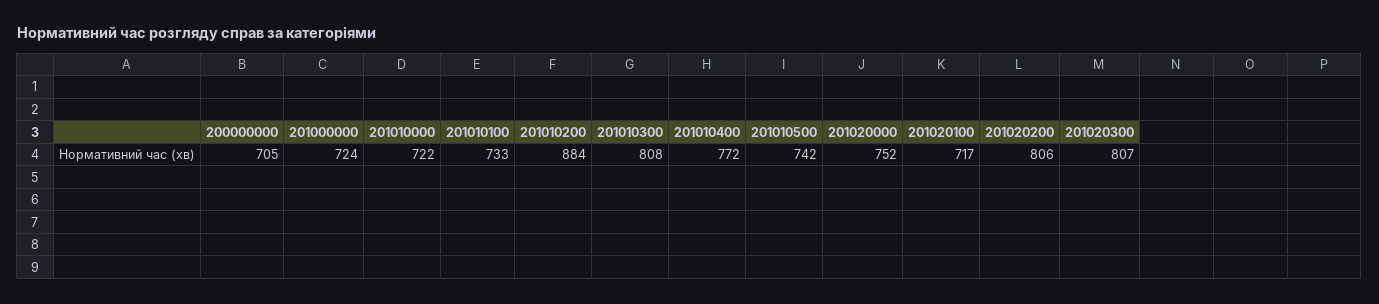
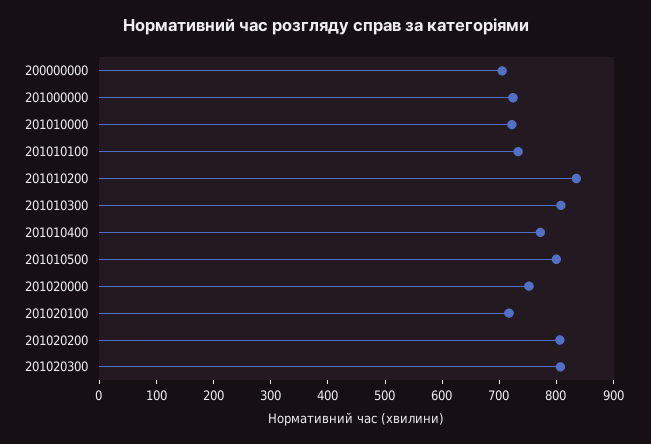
  {
    "200000000": 705,
    "201000000": 724,
    "201010000": 722,
    "201010100": 733,
-   "201010200": 884,
+   "201010200": 840,
    "201010300": 808,
    "201010400": 772,
-   "201010500": 742,
+   "201010500": 800,
    "201020000": 752,
    "201020100": 717,
    "201020200": 806,
    "201020300": 807
  }

